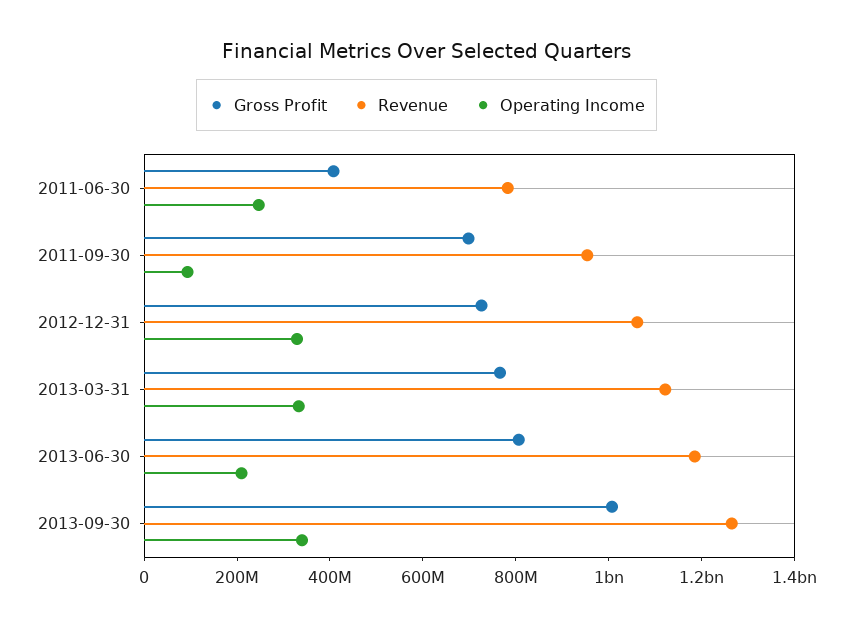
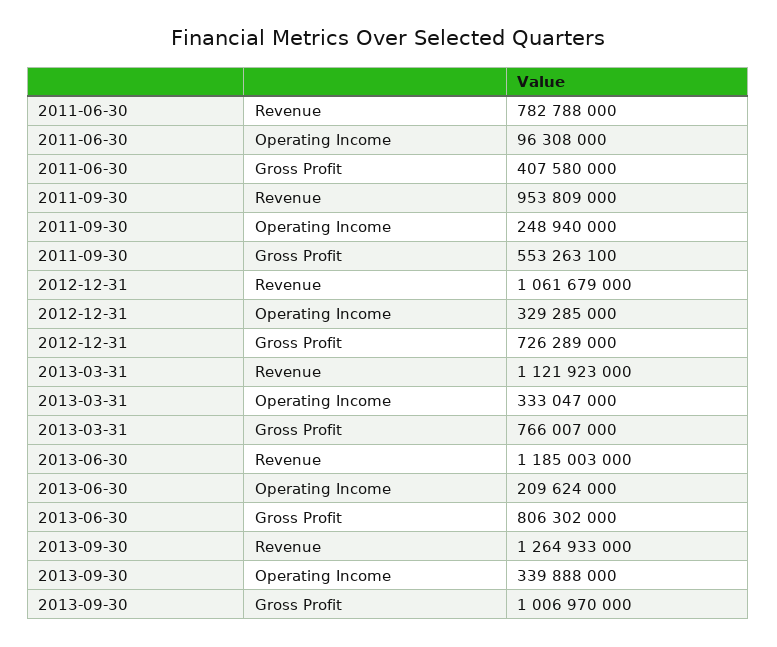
  {
    "Gross Profit": {
      "2011-06-30": 407580000,
-     "2011-09-30": 700000000,
+     "2011-09-30": 553263100,
      "2012-12-31": 726289000,
      "2013-03-31": 766007000,
      "2013-06-30": 806302000,
      "2013-09-30": 1006970000
    },
    "Revenue": {
      "2011-06-30": 782788000,
      "2011-09-30": 953809000,
      "2012-12-31": 1061679000,
      "2013-03-31": 1121923000,
      "2013-06-30": 1185003000,
      "2013-09-30": 1264933000
    },
    "Operating Income": {
-     "2011-06-30": 250000000,
+     "2011-06-30": 96308000,
-     "2011-09-30": 100000000,
+     "2011-09-30": 248940000,
      "2012-12-31": 329285000,
      "2013-03-31": 333047000,
      "2013-06-30": 209624000,
      "2013-09-30": 339888000
    }
  }

